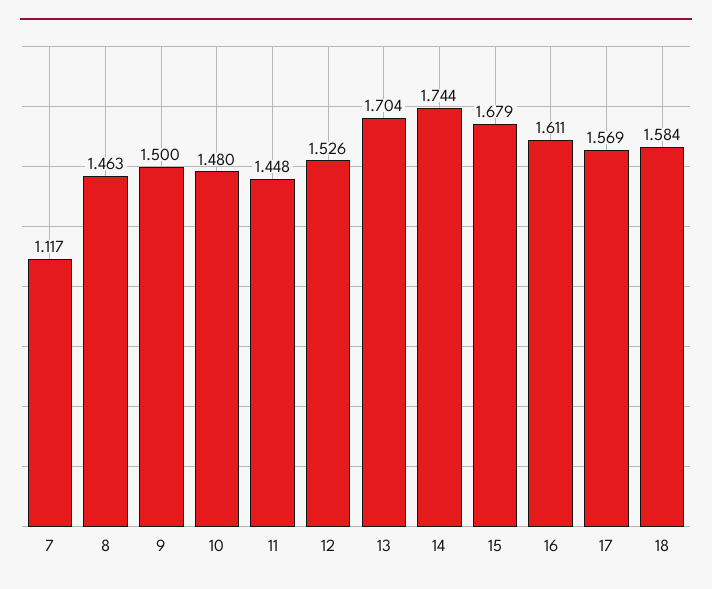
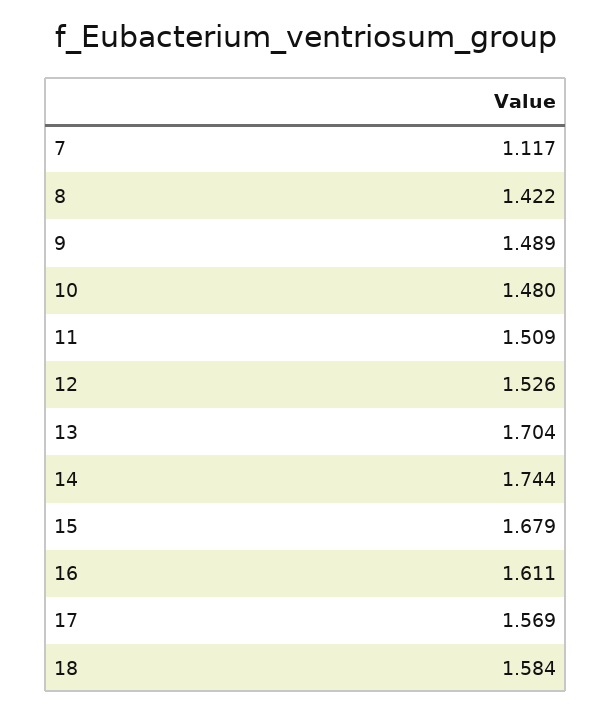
  {
    "7": 1.117,
-   "8": 1.463,
+   "8": 1.422,
-   "9": 1.5,
+   "9": 1.489,
    "10": 1.48,
-   "11": 1.448,
+   "11": 1.509,
    "12": 1.526,
    "13": 1.704,
    "14": 1.744,
    "15": 1.679,
    "16": 1.611,
    "17": 1.569,
    "18": 1.584
  }

